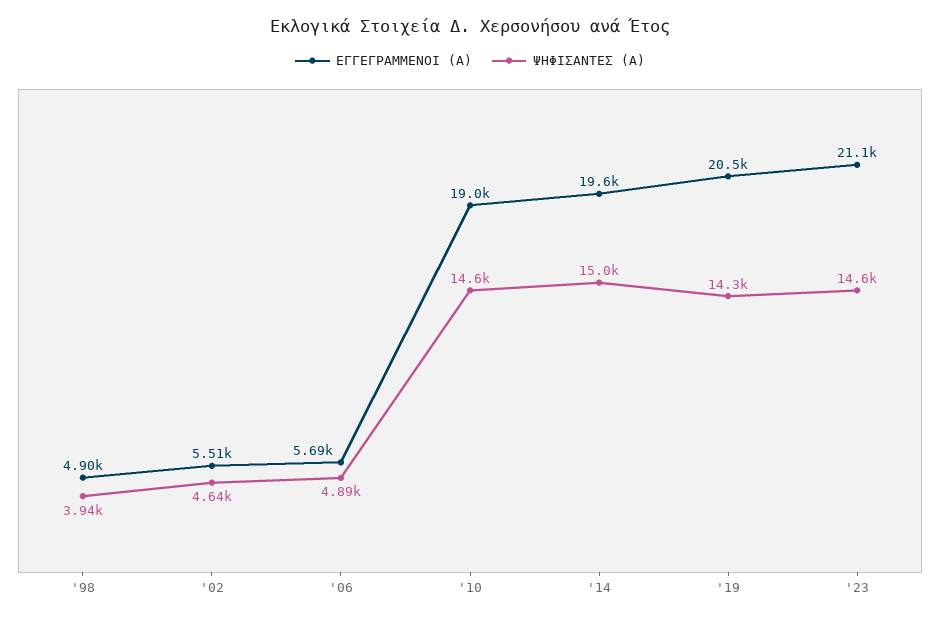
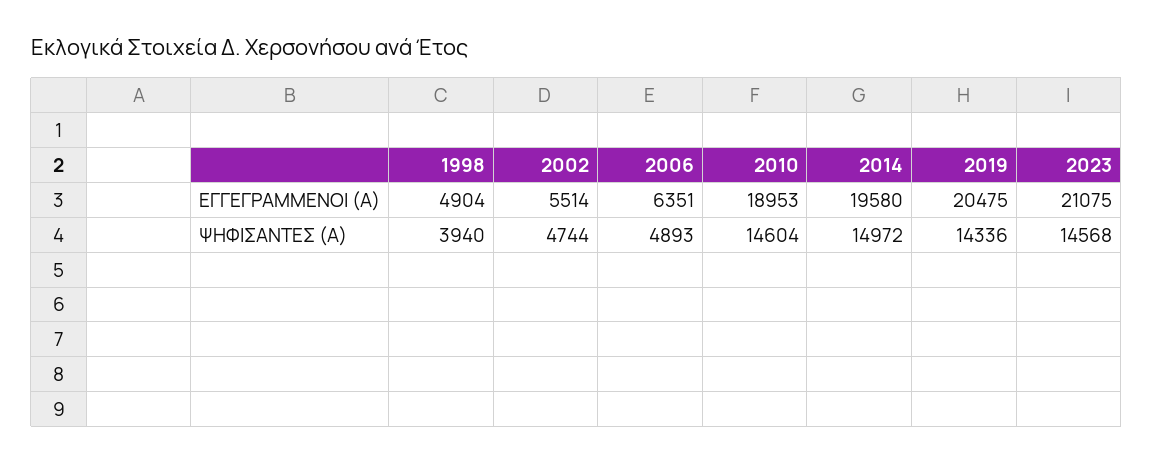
  {
    "ΕΓΓΕΓΡΑΜΜΕΝΟΙ (Α)": {
      "'98": 4904,
      "'02": 5514,
-     "'06": 5690,
+     "'06": 6351,
      "'10": 18953,
      "'14": 19580,
      "'19": 20475,
      "'23": 21075
    },
    "ΨΗΦΙΣΑΝΤΕΣ (Α)": {
      "'98": 3940,
-     "'02": 4640,
+     "'02": 4744,
      "'06": 4893,
      "'10": 14604,
      "'14": 14972,
      "'19": 14336,
      "'23": 14568
    }
  }

